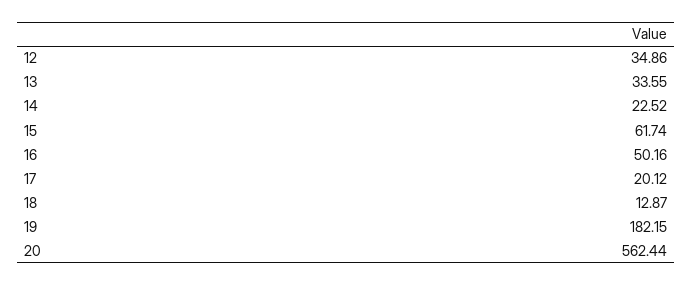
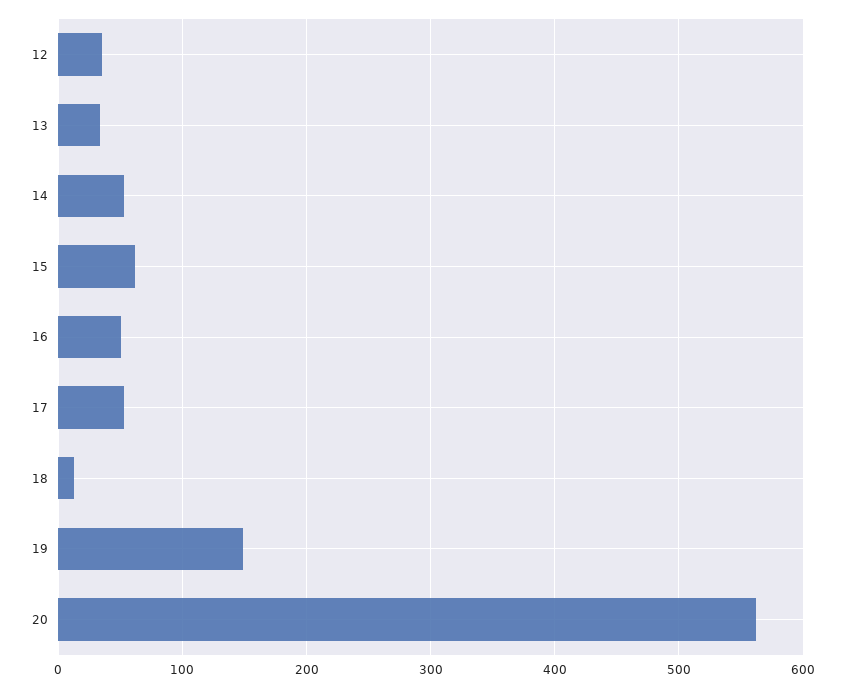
  {
    "12": 34.86,
    "13": 33.55,
-   "14": 22.52,
+   "14": 50,
    "15": 61.74,
    "16": 50.16,
-   "17": 20.12,
+   "17": 50,
    "18": 12.87,
-   "19": 182.15,
+   "19": 150,
    "20": 562.44
  }

